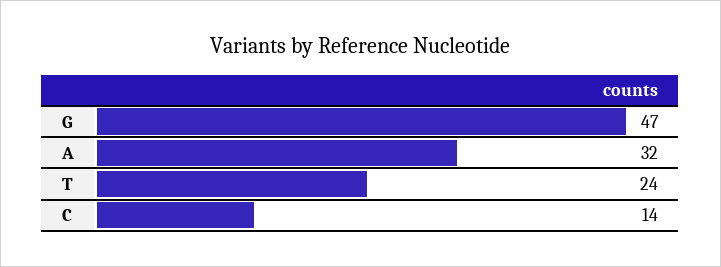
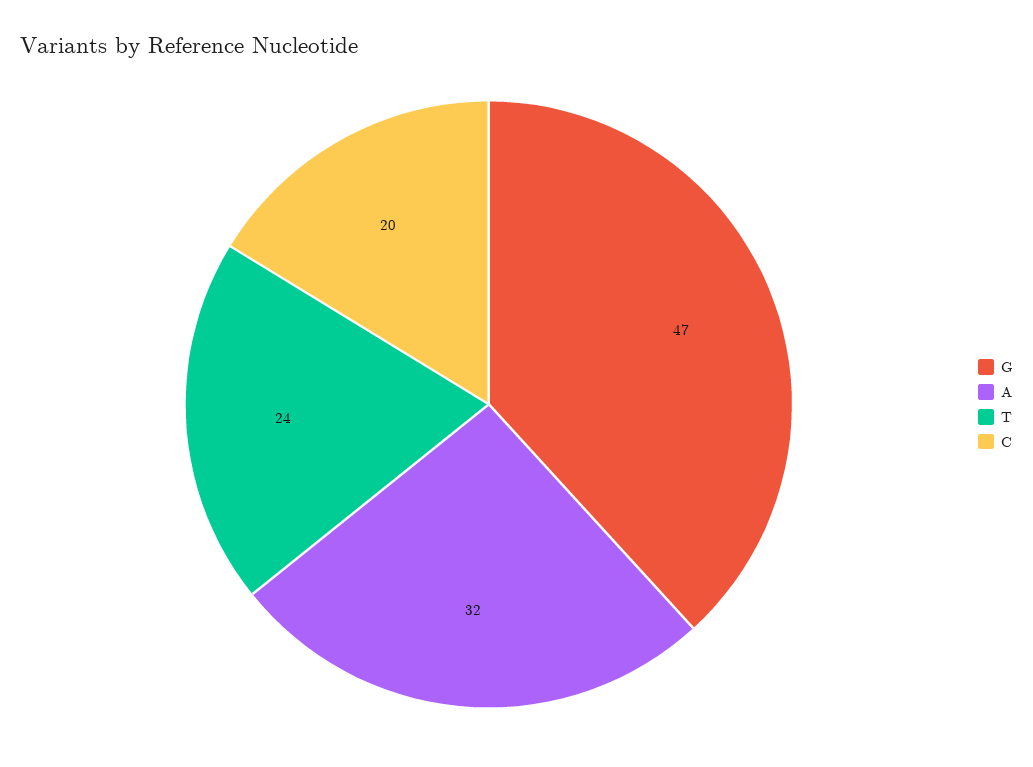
  {
    "G": 47,
    "A": 32,
    "T": 24,
-   "C": 14
+   "C": 20
  }

